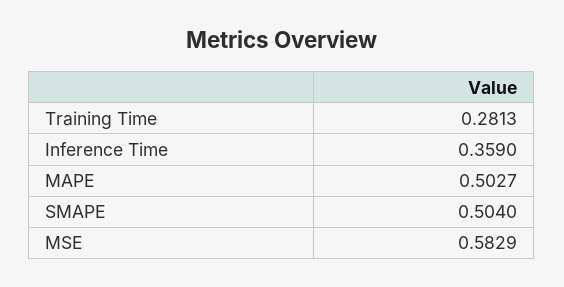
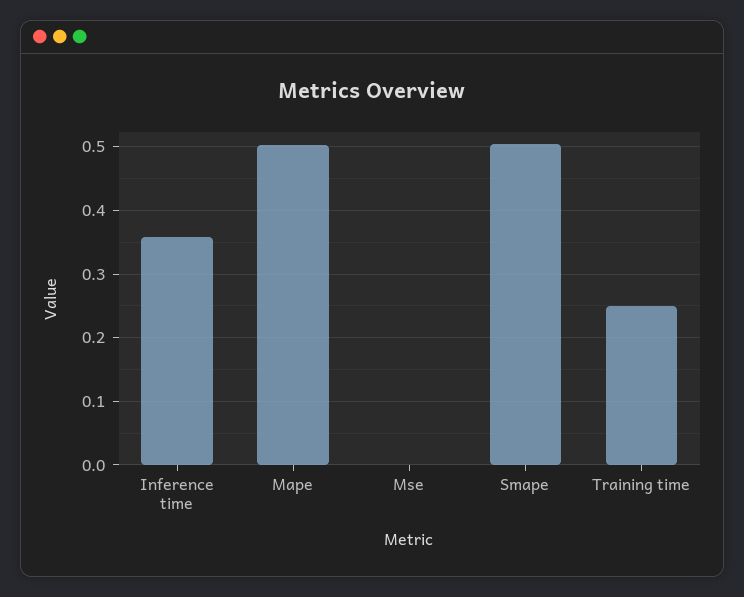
  {
-   "Training Time": 0.2813,
+   "Training Time": 0.25,
    "Inference Time": 0.359,
    "MAPE": 0.5027,
    "SMAPE": 0.504,
-   "MSE": 0.5829
+   "MSE": 0
  }

